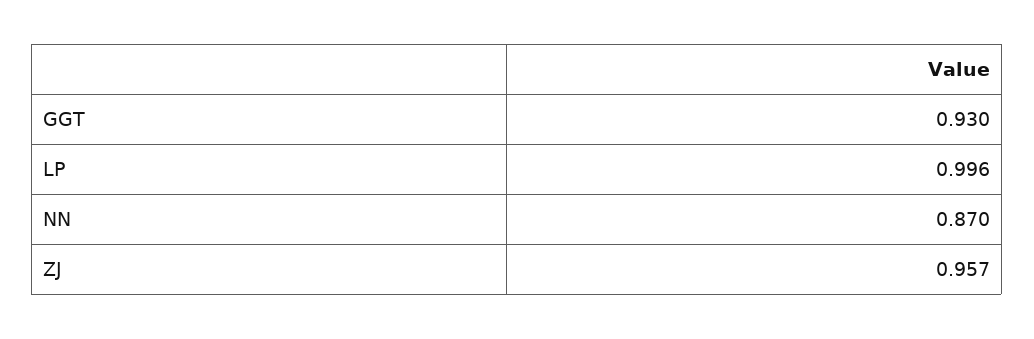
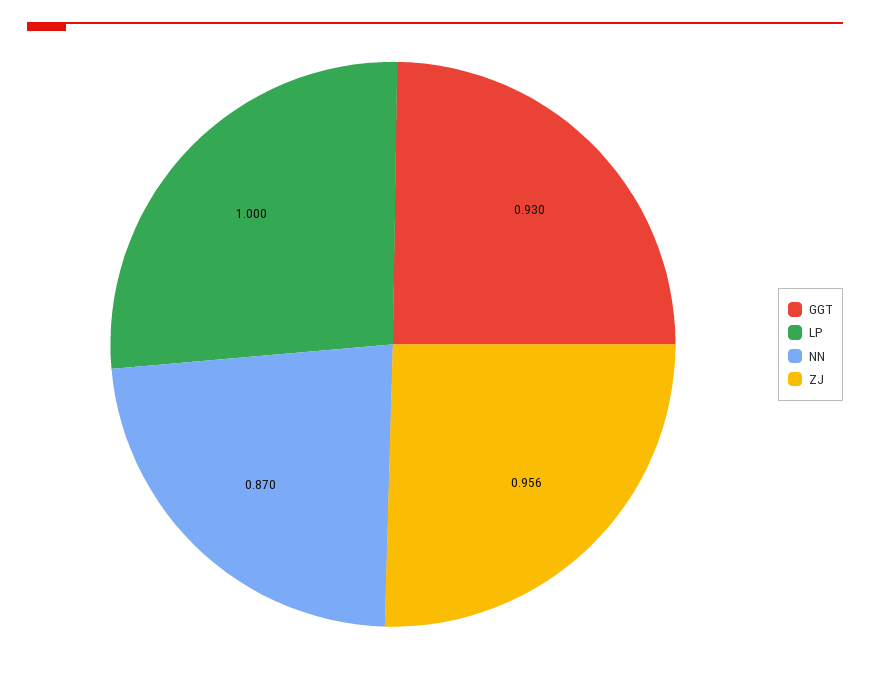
  {
    "GGT": 0.93,
-   "LP": 0.996,
+   "LP": 1,
    "NN": 0.87,
-   "ZJ": 0.957
+   "ZJ": 0.956
  }

